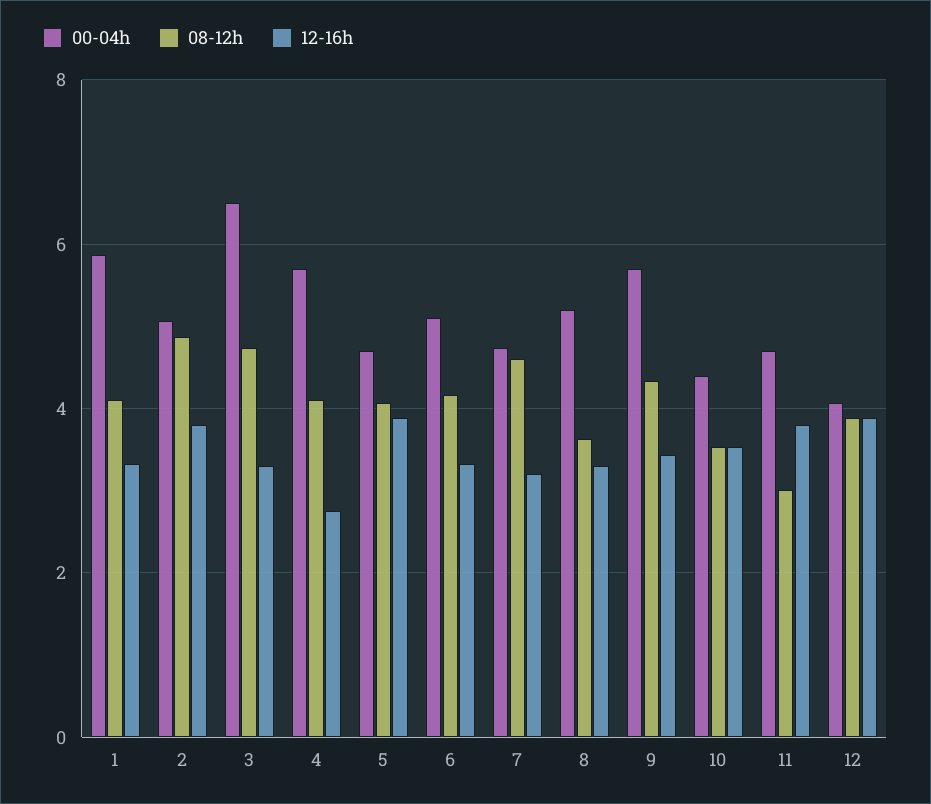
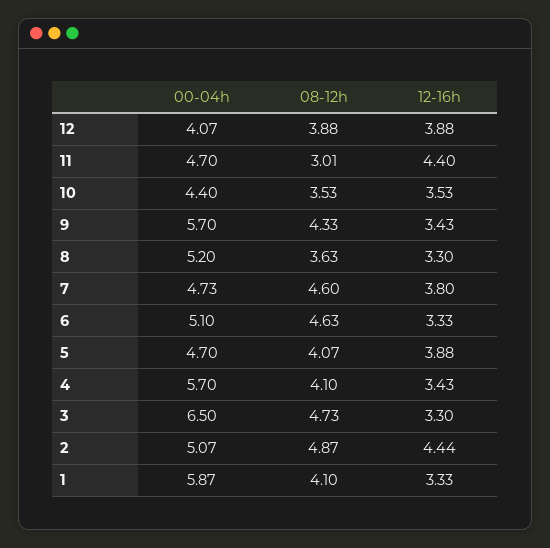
  {
    "00-04h": {
      "1": 5.87,
      "2": 5.07,
      "3": 6.5,
      "4": 5.7,
      "5": 4.7,
      "6": 5.1,
      "7": 4.73,
      "8": 5.2,
      "9": 5.7,
      "10": 4.4,
      "11": 4.7,
      "12": 4.07
    },
    "08-12h": {
      "1": 4.1,
      "2": 4.87,
      "3": 4.73,
      "4": 4.1,
      "5": 4.07,
-     "6": 4.2,
+     "6": 4.63,
      "7": 4.6,
      "8": 3.63,
      "9": 4.33,
      "10": 3.53,
      "11": 3.01,
      "12": 3.88
    },
    "12-16h": {
      "1": 3.33,
-     "2": 3.8,
+     "2": 4.44,
      "3": 3.3,
-     "4": 2.8,
+     "4": 3.43,
      "5": 3.88,
      "6": 3.33,
-     "7": 3.2,
+     "7": 3.8,
      "8": 3.3,
      "9": 3.43,
      "10": 3.53,
-     "11": 3.8,
+     "11": 4.4,
      "12": 3.88
    }
  }

